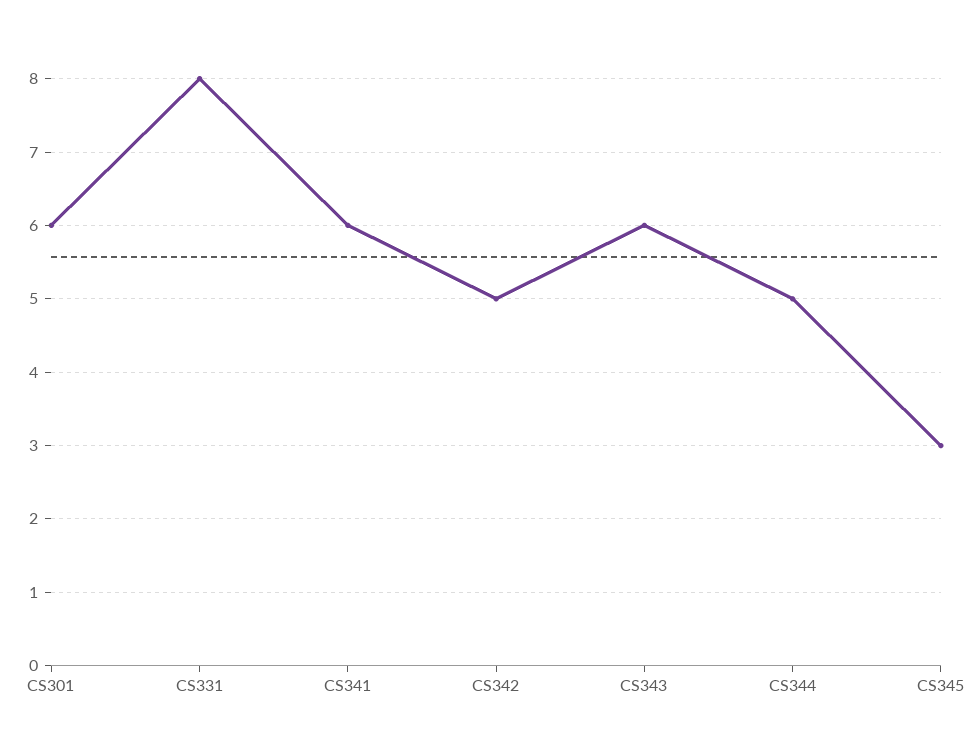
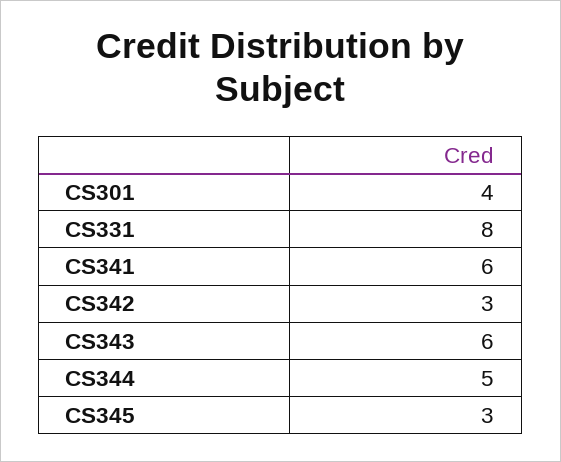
  {
-   "CS301": 6,
+   "CS301": 4,
    "CS331": 8,
    "CS341": 6,
-   "CS342": 5,
+   "CS342": 3,
    "CS343": 6,
    "CS344": 5,
    "CS345": 3
  }

